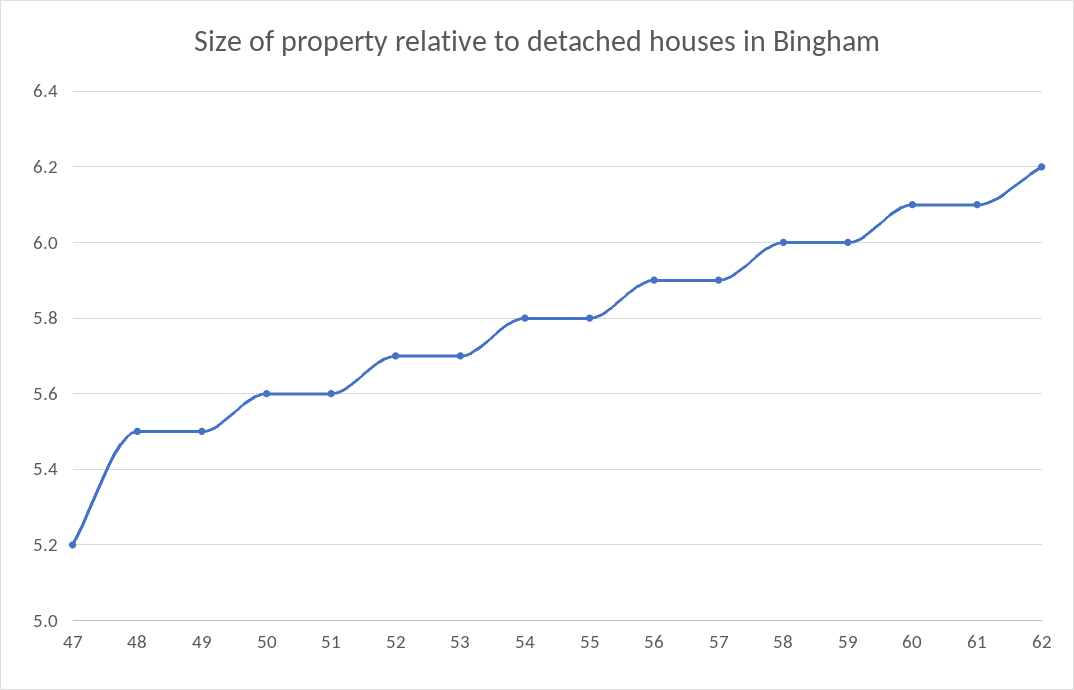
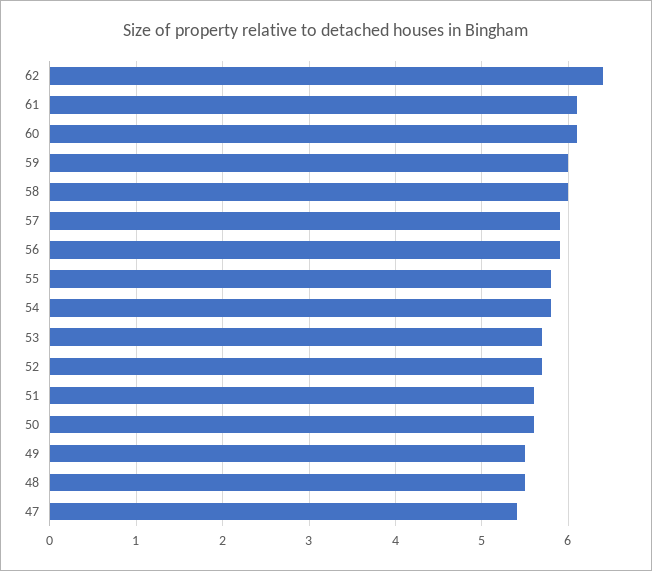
  {
-   "47": 5.2,
+   "47": 5.4,
    "48": 5.5,
    "49": 5.5,
    "50": 5.6,
    "51": 5.6,
    "52": 5.7,
    "53": 5.7,
    "54": 5.8,
    "55": 5.8,
    "56": 5.9,
    "57": 5.9,
    "58": 6,
    "59": 6,
    "60": 6.1,
    "61": 6.1,
-   "62": 6.2
+   "62": 6.4
  }

